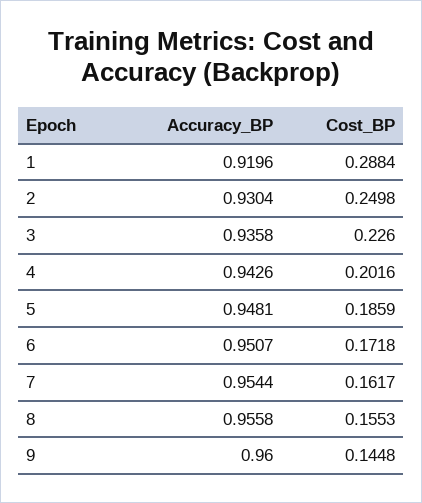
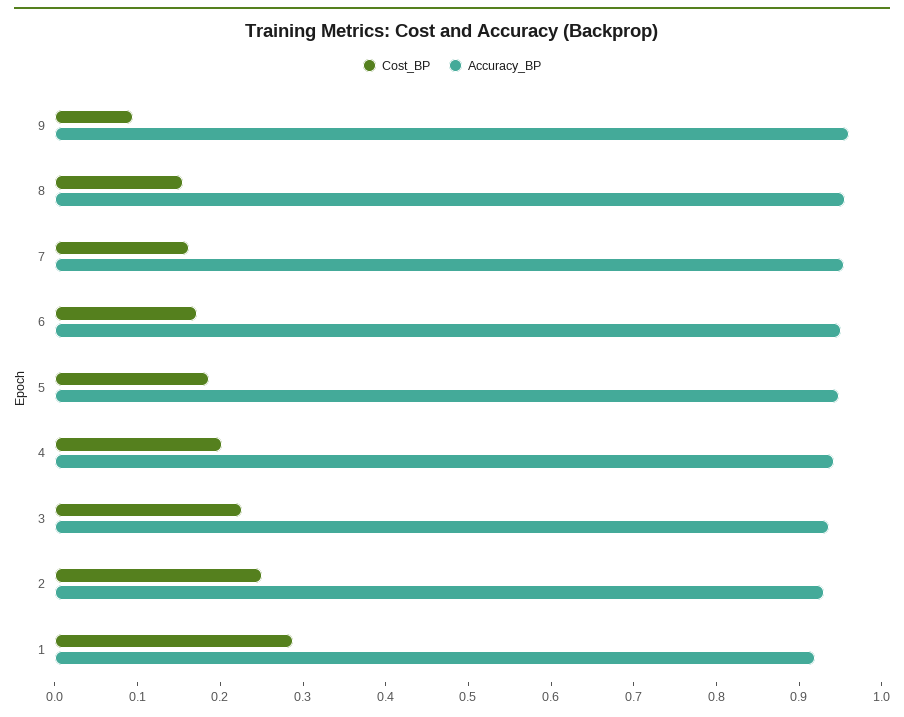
  {
    "Accuracy_BP": {
      "1": 0.9196,
      "2": 0.9304,
      "3": 0.9358,
      "4": 0.9426,
      "5": 0.9481,
      "6": 0.9507,
      "7": 0.9544,
      "8": 0.9558,
      "9": 0.96
    },
    "Cost_BP": {
      "1": 0.2884,
      "2": 0.2498,
      "3": 0.226,
      "4": 0.2016,
      "5": 0.1859,
      "6": 0.1718,
      "7": 0.1617,
      "8": 0.1553,
-     "9": 0.1448
+     "9": 0.1
    }
  }

